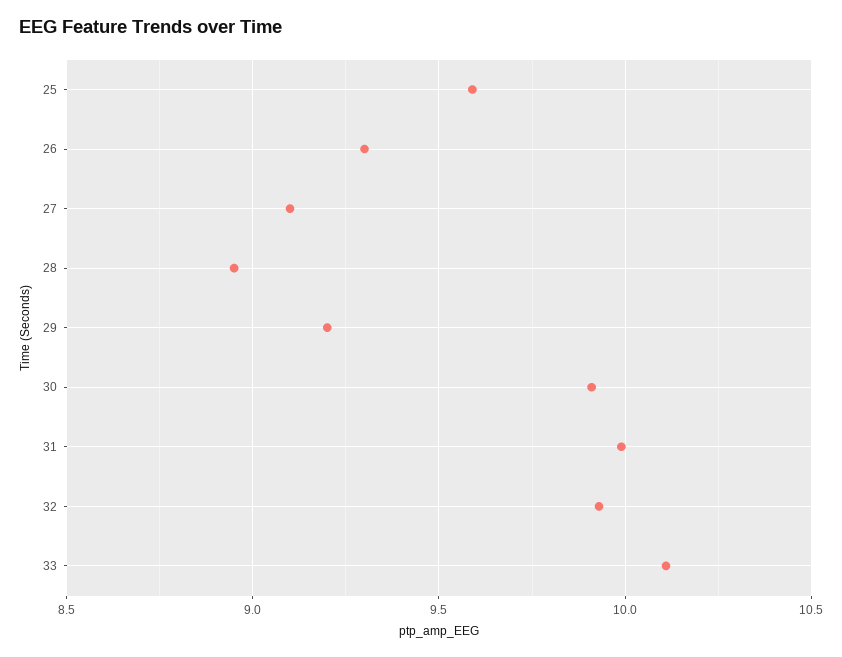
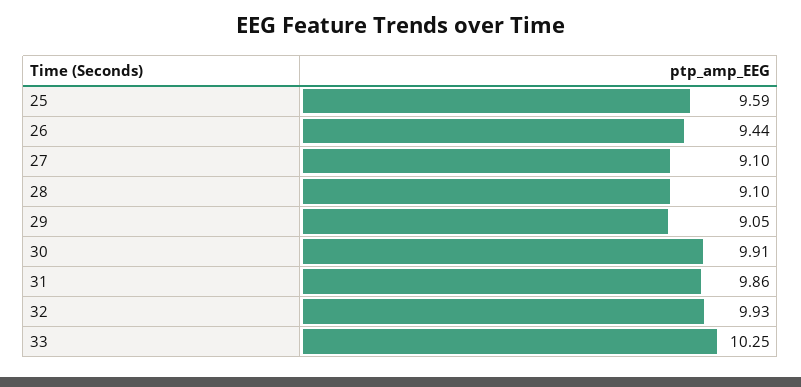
  {
    "25": 9.59,
-   "26": 9.3,
+   "26": 9.44,
    "27": 9.1,
-   "28": 8.95,
+   "28": 9.1,
-   "29": 9.2,
+   "29": 9.05,
    "30": 9.91,
-   "31": 10,
+   "31": 9.86,
    "32": 9.93,
-   "33": 10.1
+   "33": 10.25
  }

